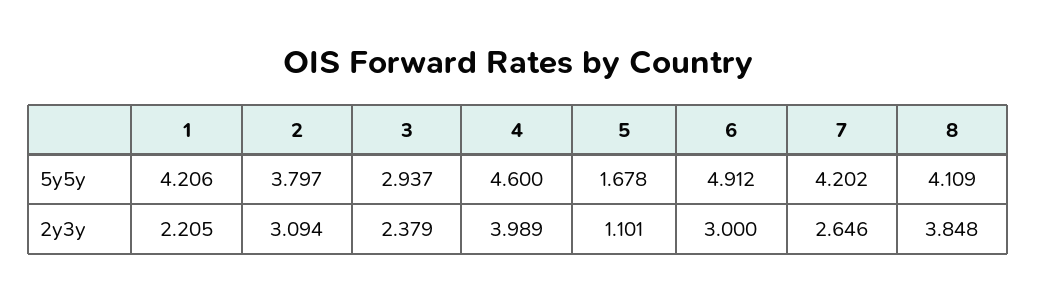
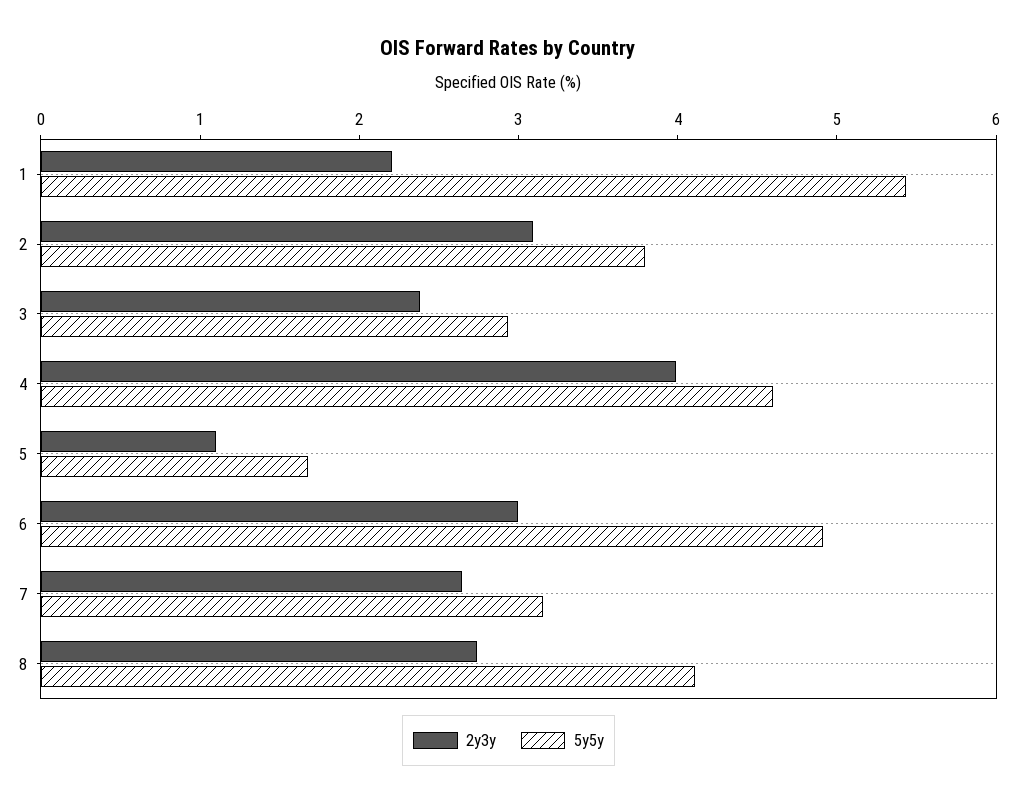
  {
    "5y5y": {
-     "1": 4.206,
+     "1": 5.4,
      "2": 3.797,
      "3": 2.937,
      "4": 4.6,
      "5": 1.678,
      "6": 4.912,
-     "7": 4.202,
+     "7": 3.2,
      "8": 4.109
    },
    "2y3y": {
      "1": 2.205,
      "2": 3.094,
      "3": 2.379,
      "4": 3.989,
      "5": 1.101,
      "6": 3,
      "7": 2.646,
-     "8": 3.848
+     "8": 2.8
    }
  }

